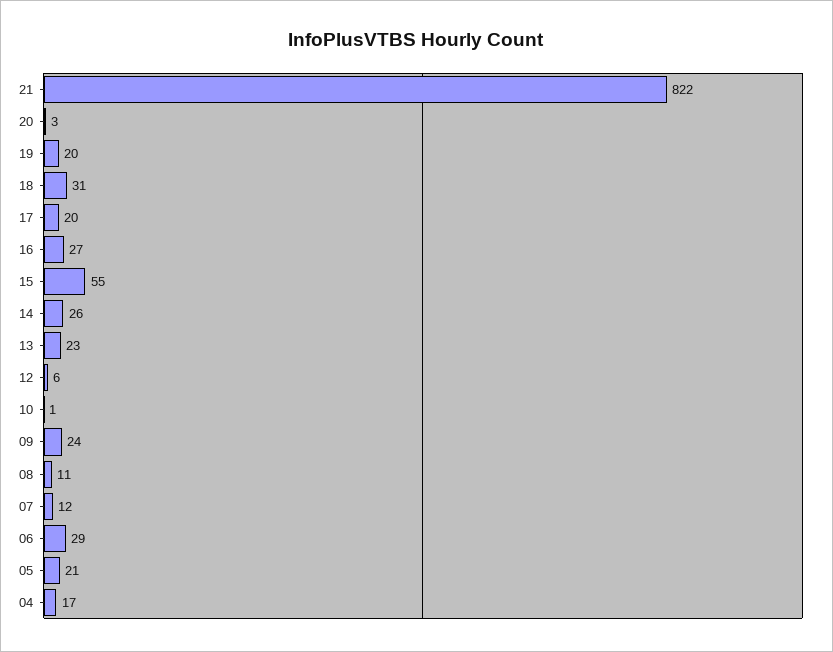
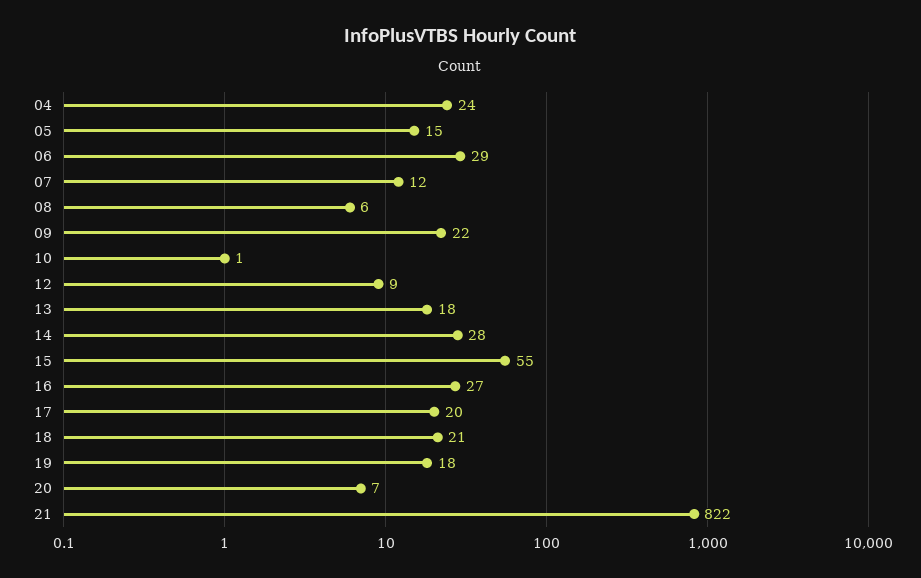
  {
    "21": 822,
-   "20": 3,
+   "20": 7,
-   "19": 20,
+   "19": 18,
-   "18": 31,
+   "18": 21,
    "17": 20,
    "16": 27,
    "15": 55,
-   "14": 26,
+   "14": 28,
-   "13": 23,
+   "13": 18,
-   "12": 6,
+   "12": 9,
    "10": 1,
-   "09": 24,
+   "09": 22,
-   "08": 11,
+   "08": 6,
    "07": 12,
    "06": 29,
-   "05": 21,
+   "05": 15,
-   "04": 17
+   "04": 24
  }

